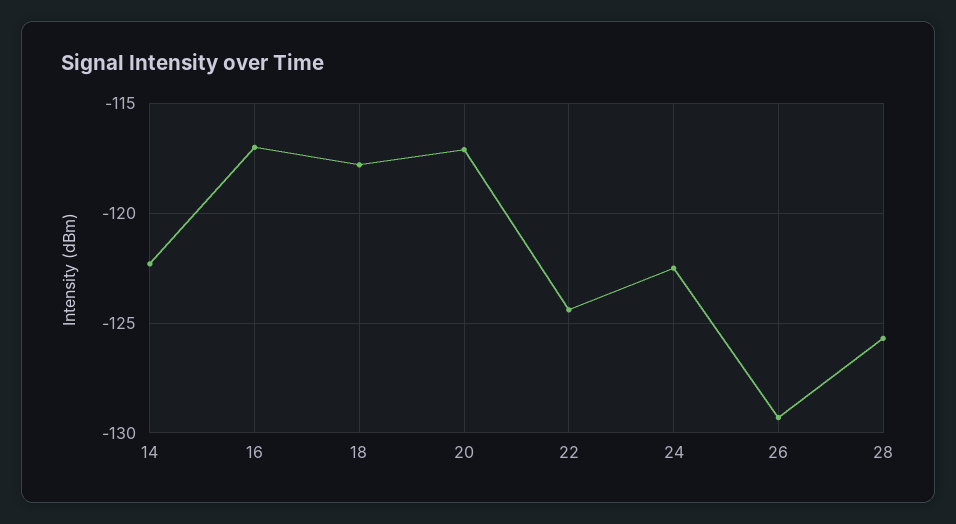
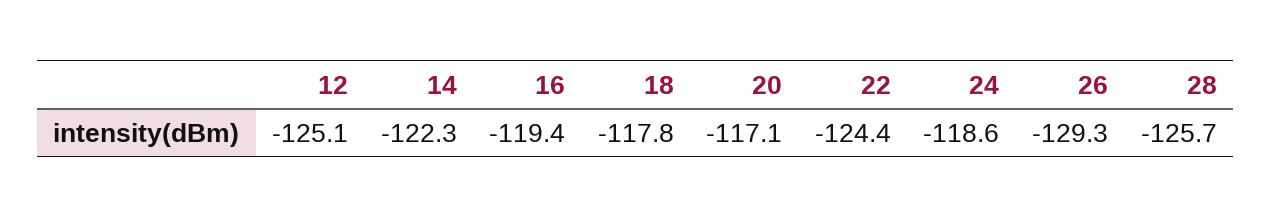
  {
    "14": -122.3,
-   "16": -117,
+   "16": -119.4,
    "18": -117.8,
    "20": -117.1,
    "22": -124.4,
-   "24": -122.5,
+   "24": -118.6,
    "26": -129.3,
-   "28": -125.7
+   "28": -125.7,
+   "12": -125.1
  }

